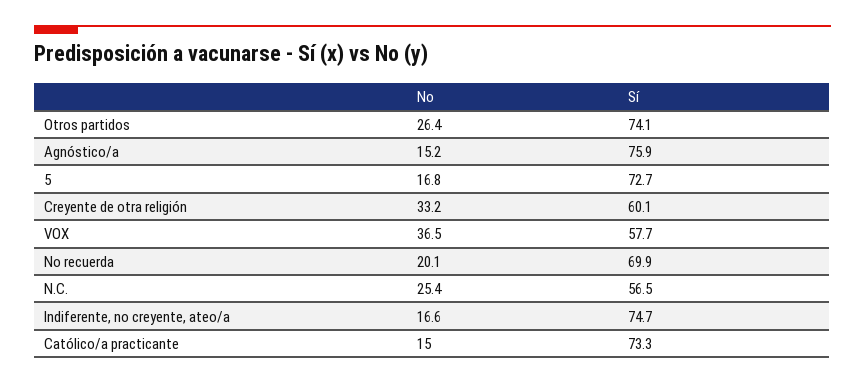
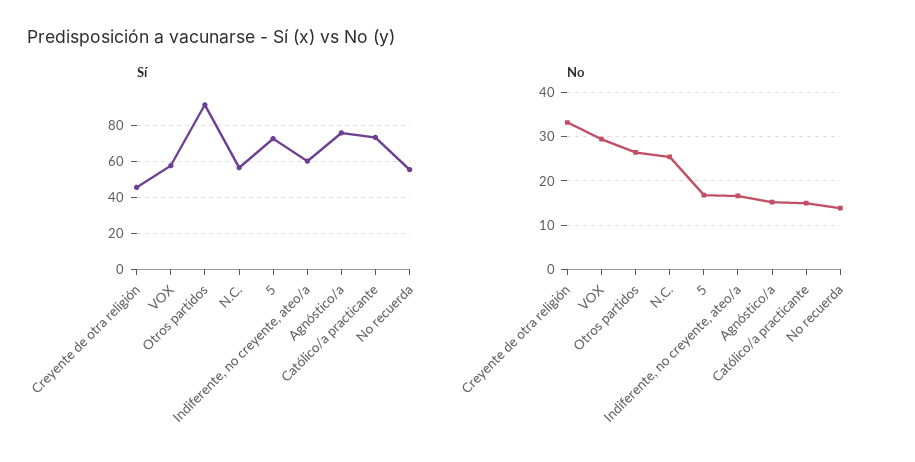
  {
    "No": {
      "Otros partidos": 26.4,
      "Agnóstico/a": 15.2,
      "5": 16.8,
      "Creyente de otra religión": 33.2,
-     "VOX": 36.5,
+     "VOX": 30,
-     "No recuerda": 20.1,
+     "No recuerda": 14,
      "N.C.": 25.4,
      "Indiferente, no creyente, ateo/a": 16.6,
      "Católico/a practicante": 15
    },
    "Sí": {
-     "Otros partidos": 74.1,
+     "Otros partidos": 90,
      "Agnóstico/a": 75.9,
      "5": 72.7,
-     "Creyente de otra religión": 60.1,
+     "Creyente de otra religión": 45,
      "VOX": 57.7,
-     "No recuerda": 69.9,
+     "No recuerda": 55,
      "N.C.": 56.5,
-     "Indiferente, no creyente, ateo/a": 74.7,
+     "Indiferente, no creyente, ateo/a": 60,
      "Católico/a practicante": 73.3
    }
  }

